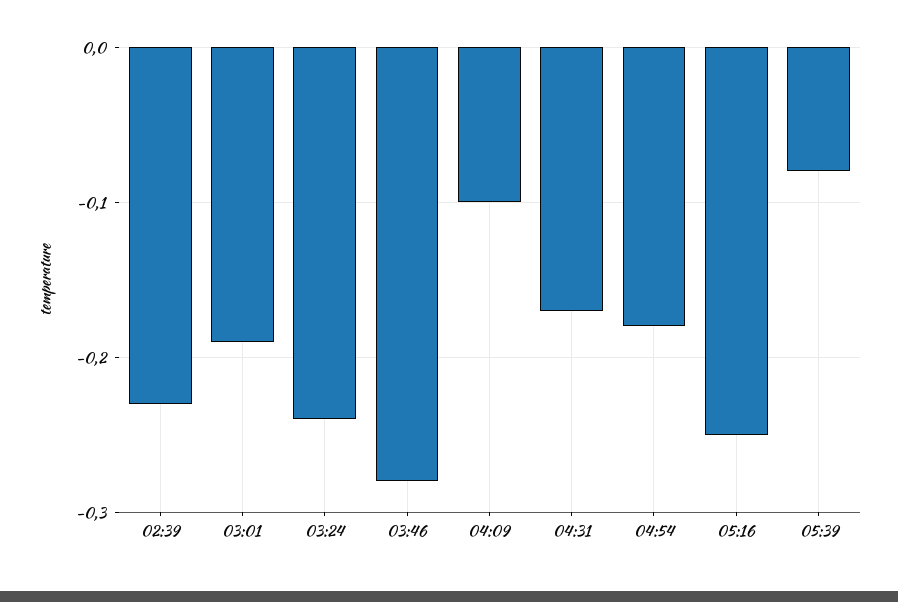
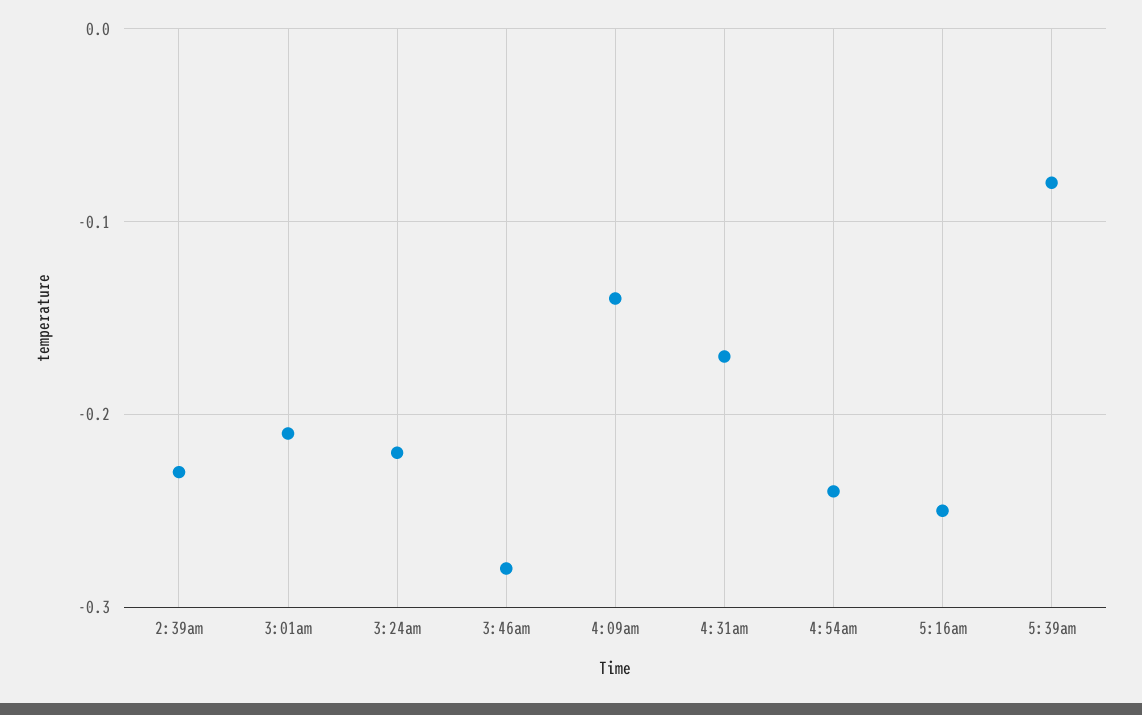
  {
    "02:39": -0.23,
-   "03:01": -0.19,
+   "03:01": -0.21,
-   "03:24": -0.24,
+   "03:24": -0.22,
    "03:46": -0.28,
-   "04:09": -0.1,
+   "04:09": -0.14,
    "04:31": -0.17,
-   "04:54": -0.18,
+   "04:54": -0.24,
    "05:16": -0.25,
    "05:39": -0.08
  }

